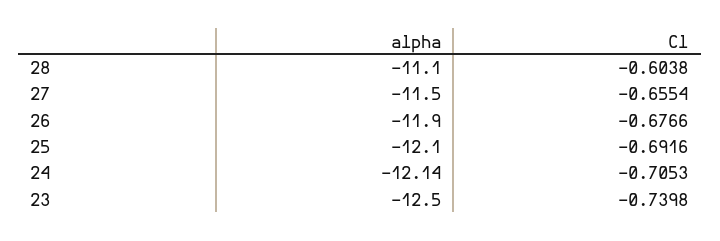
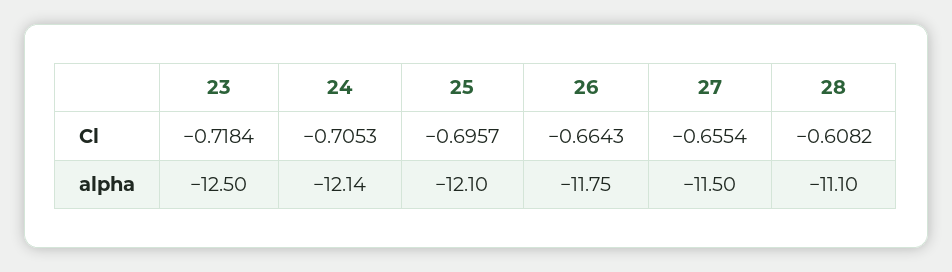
  {
    "alpha": {
      "28": -11.1,
      "27": -11.5,
-     "26": -11.9,
+     "26": -11.75,
      "25": -12.1,
      "24": -12.14,
      "23": -12.5
    },
    "Cl": {
-     "28": -0.6038,
+     "28": -0.6082,
      "27": -0.6554,
-     "26": -0.6766,
+     "26": -0.6643,
-     "25": -0.6916,
+     "25": -0.6957,
      "24": -0.7053,
-     "23": -0.7398
+     "23": -0.7184
    }
  }

